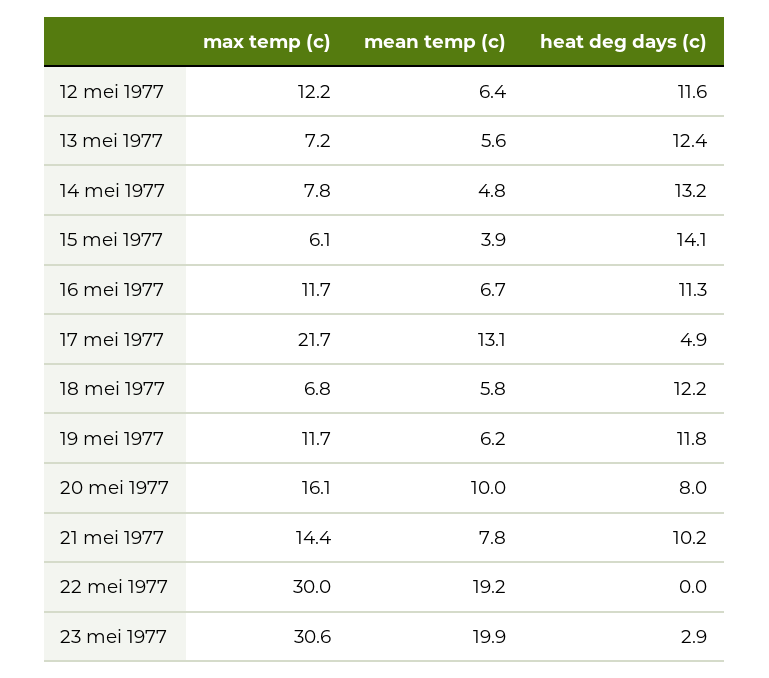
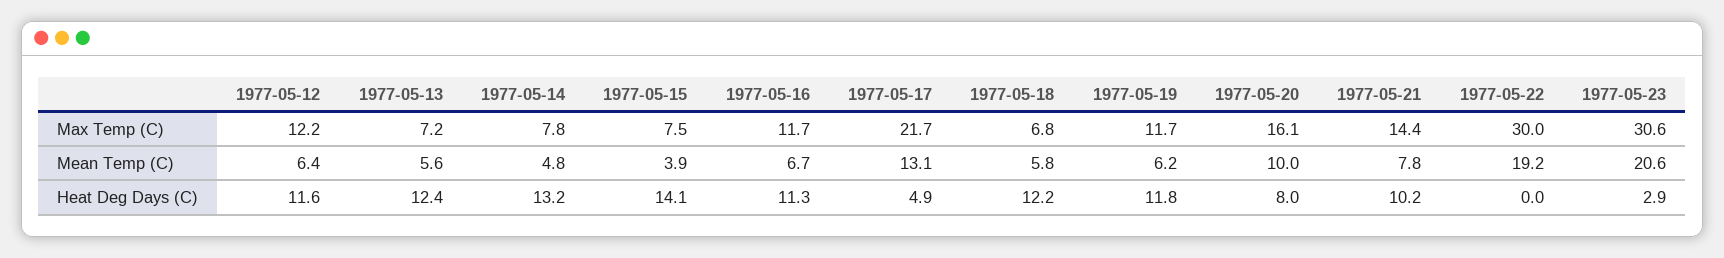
  {
    "max temp (c)": {
      "12 mei 1977": 12.2,
      "13 mei 1977": 7.2,
      "14 mei 1977": 7.8,
-     "15 mei 1977": 6.1,
+     "15 mei 1977": 7.5,
      "16 mei 1977": 11.7,
      "17 mei 1977": 21.7,
      "18 mei 1977": 6.8,
      "19 mei 1977": 11.7,
      "20 mei 1977": 16.1,
      "21 mei 1977": 14.4,
      "22 mei 1977": 30,
      "23 mei 1977": 30.6
    },
    "mean temp (c)": {
      "12 mei 1977": 6.4,
      "13 mei 1977": 5.6,
      "14 mei 1977": 4.8,
      "15 mei 1977": 3.9,
      "16 mei 1977": 6.7,
      "17 mei 1977": 13.1,
      "18 mei 1977": 5.8,
      "19 mei 1977": 6.2,
      "20 mei 1977": 10,
      "21 mei 1977": 7.8,
      "22 mei 1977": 19.2,
-     "23 mei 1977": 19.9
+     "23 mei 1977": 20.6
    },
    "heat deg days (c)": {
      "12 mei 1977": 11.6,
      "13 mei 1977": 12.4,
      "14 mei 1977": 13.2,
      "15 mei 1977": 14.1,
      "16 mei 1977": 11.3,
      "17 mei 1977": 4.9,
      "18 mei 1977": 12.2,
      "19 mei 1977": 11.8,
      "20 mei 1977": 8,
      "21 mei 1977": 10.2,
      "22 mei 1977": 0,
      "23 mei 1977": 2.9
    }
  }

